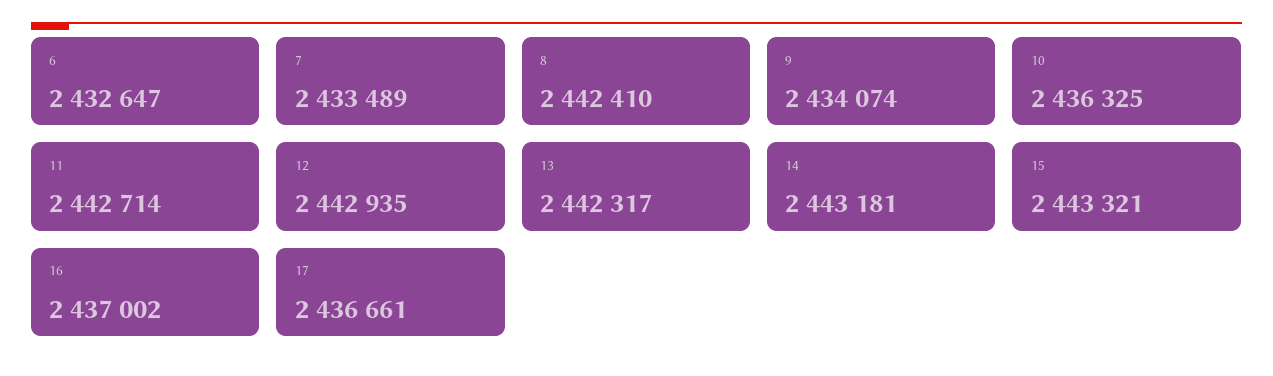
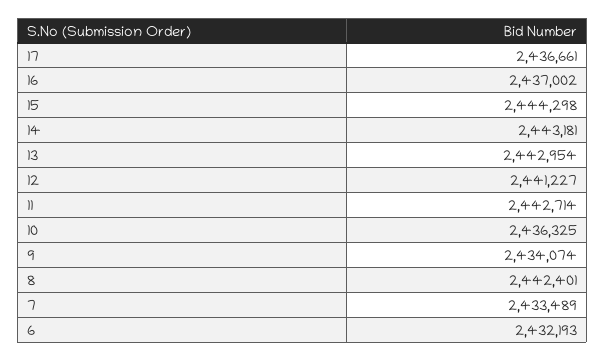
  {
-   "6": 2432647,
+   "6": 2432193,
    "7": 2433489,
-   "8": 2442410,
+   "8": 2442401,
    "9": 2434074,
    "10": 2436325,
    "11": 2442714,
-   "12": 2442935,
+   "12": 2441227,
-   "13": 2442317,
+   "13": 2442954,
    "14": 2443181,
-   "15": 2443321,
+   "15": 2444298,
    "16": 2437002,
    "17": 2436661
  }

